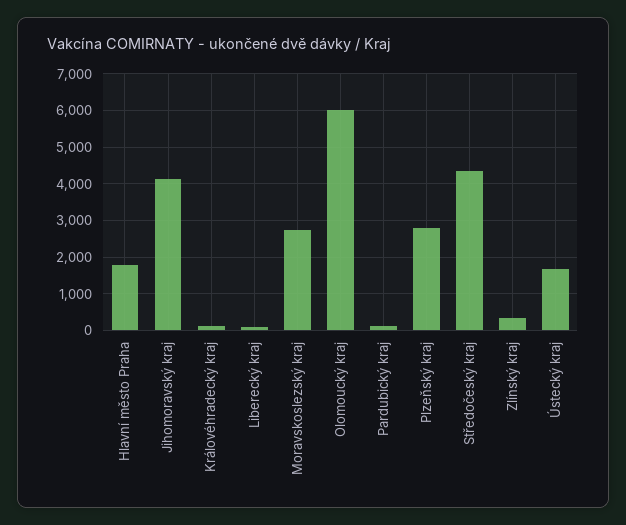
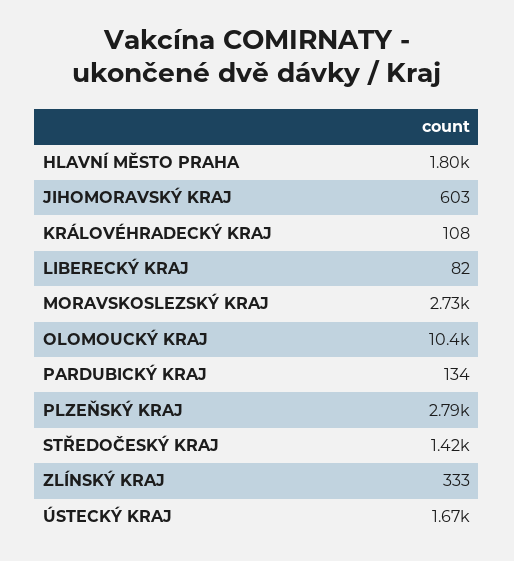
  {
    "Hlavní město Praha": 1800,
-   "Jihomoravský kraj": 4200,
+   "Jihomoravský kraj": 603,
    "Královéhradecký kraj": 108,
    "Liberecký kraj": 82,
    "Moravskoslezský kraj": 2730,
-   "Olomoucký kraj": 6000,
+   "Olomoucký kraj": 10400,
    "Pardubický kraj": 134,
    "Plzeňský kraj": 2790,
-   "Středočeský kraj": 4400,
+   "Středočeský kraj": 1420,
    "Zlínský kraj": 333,
    "Ústecký kraj": 1670
  }

